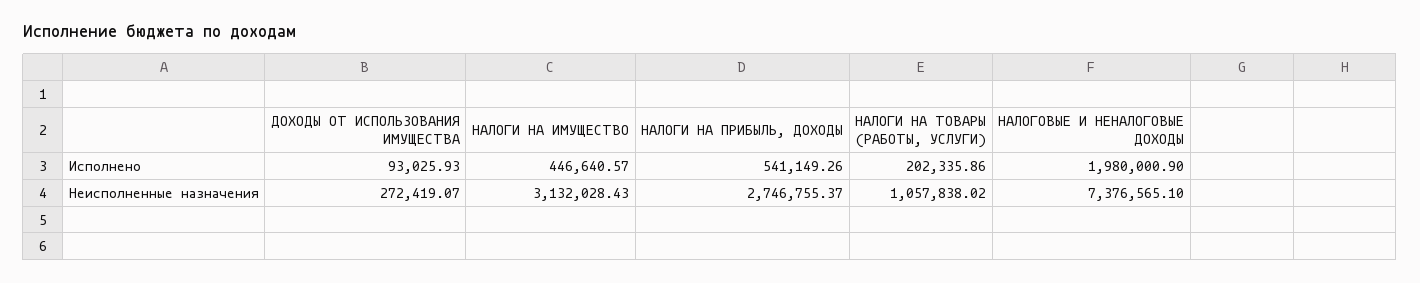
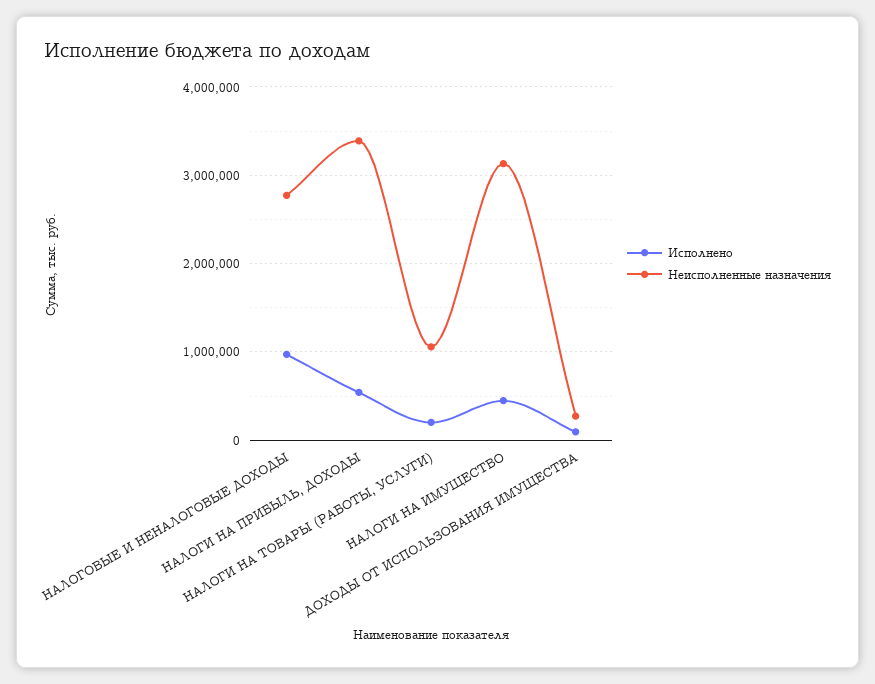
  {
    "Исполнено": {
      "ДОХОДЫ ОТ ИСПОЛЬЗОВАНИЯ ИМУЩЕСТВА": 93025.93,
      "НАЛОГИ НА ИМУЩЕСТВО": 446640.57,
      "НАЛОГИ НА ПРИБЫЛЬ, ДОХОДЫ": 541149.26,
      "НАЛОГИ НА ТОВАРЫ (РАБОТЫ, УСЛУГИ)": 202335.86,
-     "НАЛОГОВЫЕ И НЕНАЛОГОВЫЕ ДОХОДЫ": 1980000.9
+     "НАЛОГОВЫЕ И НЕНАЛОГОВЫЕ ДОХОДЫ": 1000000
    },
    "Неисполненные назначения": {
      "ДОХОДЫ ОТ ИСПОЛЬЗОВАНИЯ ИМУЩЕСТВА": 272419.07,
      "НАЛОГИ НА ИМУЩЕСТВО": 3132028.43,
-     "НАЛОГИ НА ПРИБЫЛЬ, ДОХОДЫ": 2746755.37,
+     "НАЛОГИ НА ПРИБЫЛЬ, ДОХОДЫ": 3400000,
      "НАЛОГИ НА ТОВАРЫ (РАБОТЫ, УСЛУГИ)": 1057838.02,
-     "НАЛОГОВЫЕ И НЕНАЛОГОВЫЕ ДОХОДЫ": 7376565.1
+     "НАЛОГОВЫЕ И НЕНАЛОГОВЫЕ ДОХОДЫ": 2800000
    }
  }

